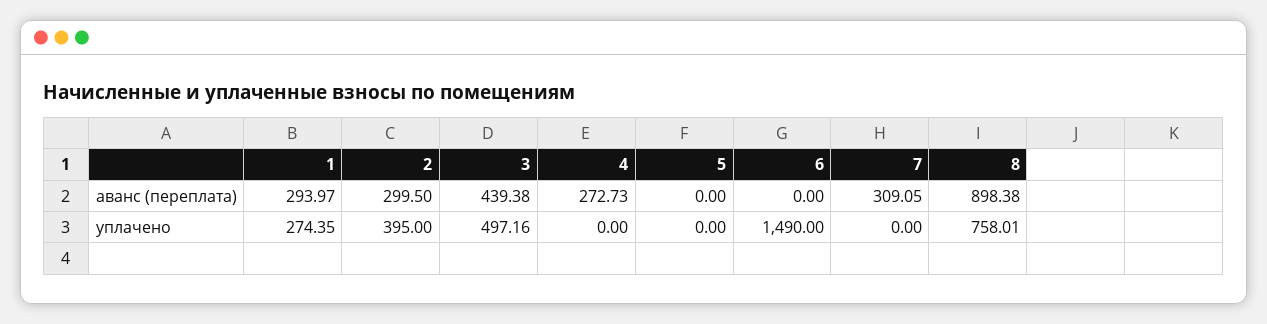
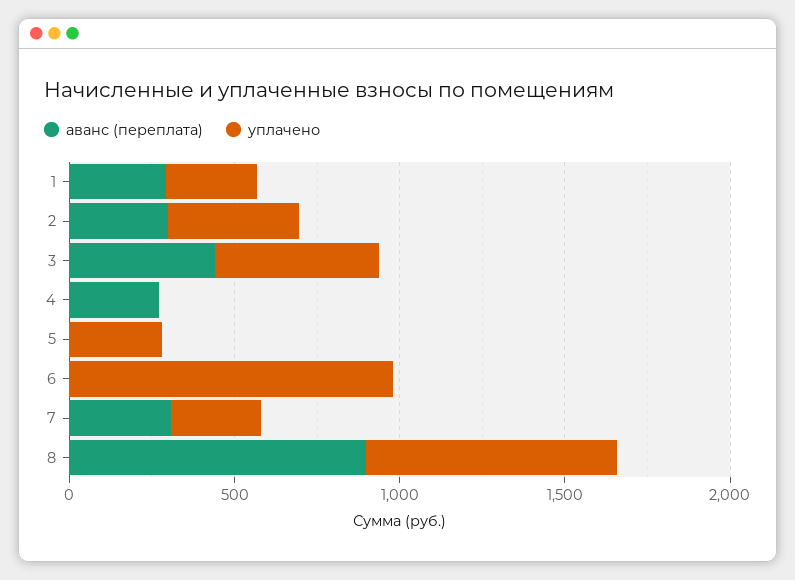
  {
    "аванс (переплата)": {
      "1": 293.97,
      "2": 299.5,
      "3": 439.38,
      "4": 272.73,
      "5": 0,
      "6": 0,
      "7": 309.05,
      "8": 898.38
    },
    "уплачено": {
      "1": 274.35,
      "2": 395,
      "3": 497.16,
      "4": 0,
-     "5": 0,
+     "5": 300,
-     "6": 1490,
+     "6": 1000,
-     "7": 0,
+     "7": 300,
      "8": 758.01
    }
  }

